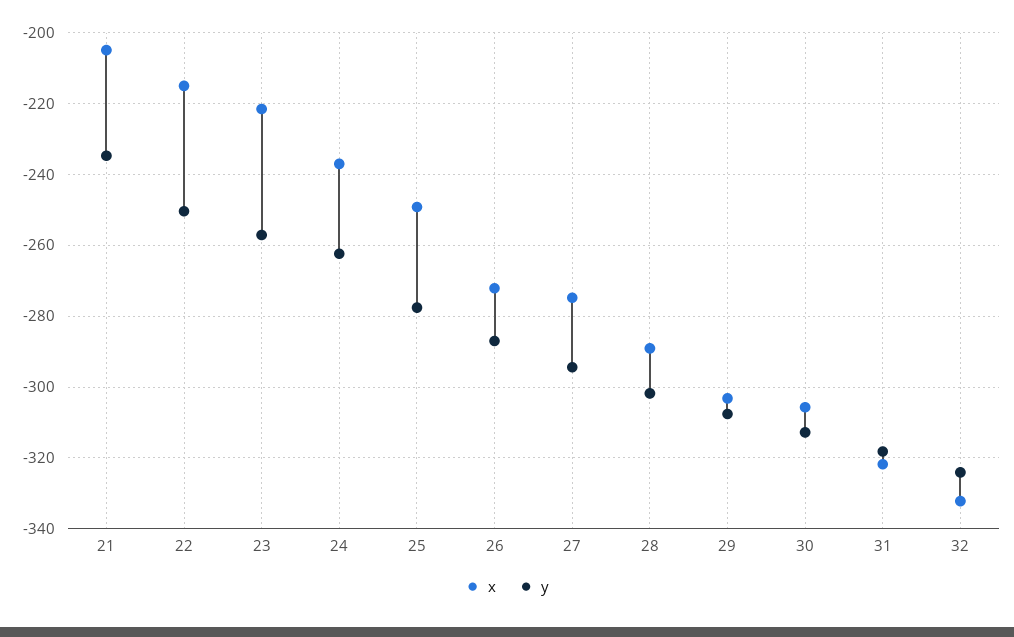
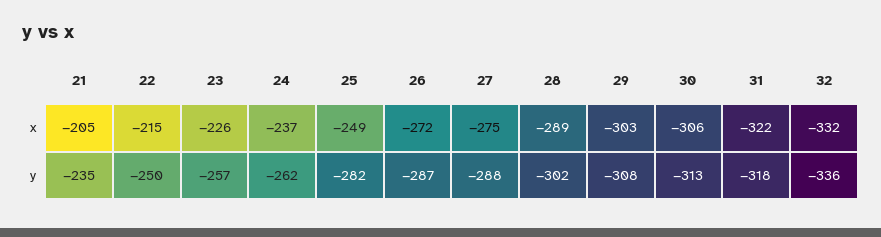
  {
    "x": {
      "21": -205,
      "22": -215,
-     "23": -222,
+     "23": -226,
      "24": -237,
      "25": -249,
      "26": -272,
      "27": -275,
      "28": -289,
      "29": -303,
      "30": -306,
      "31": -322,
      "32": -332
    },
    "y": {
      "21": -235,
      "22": -250,
      "23": -257,
      "24": -262,
-     "25": -278,
+     "25": -282,
      "26": -287,
-     "27": -294,
+     "27": -288,
      "28": -302,
      "29": -308,
      "30": -313,
      "31": -318,
-     "32": -324
+     "32": -336
    }
  }

